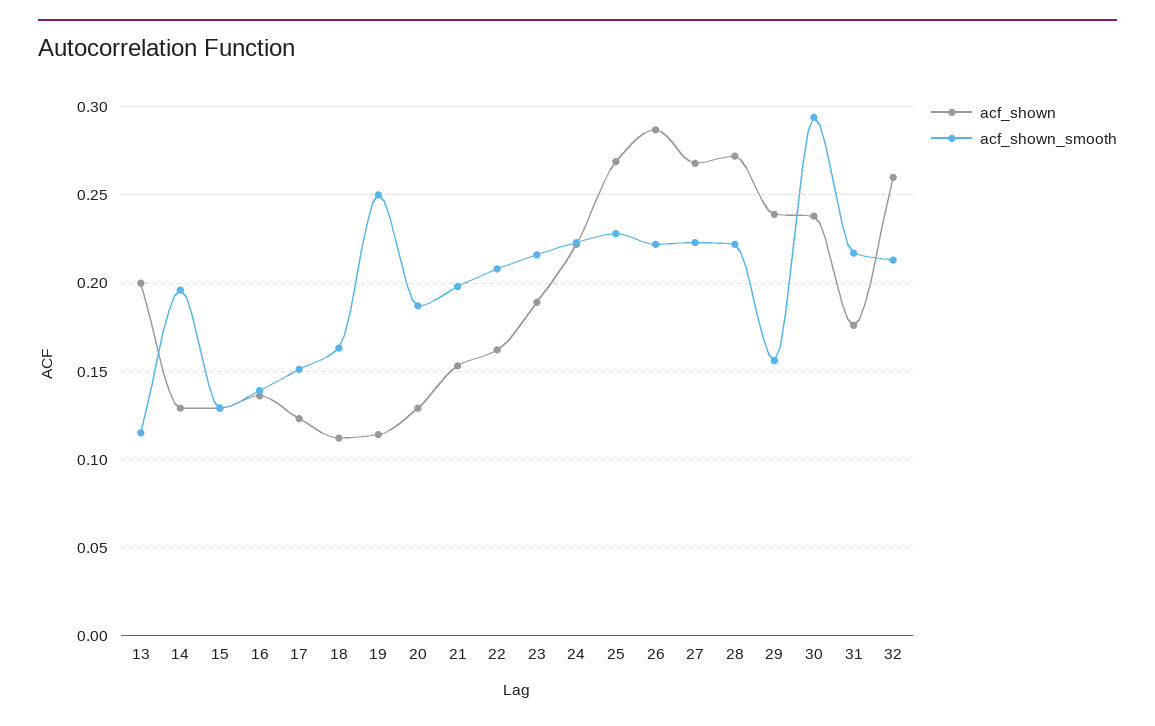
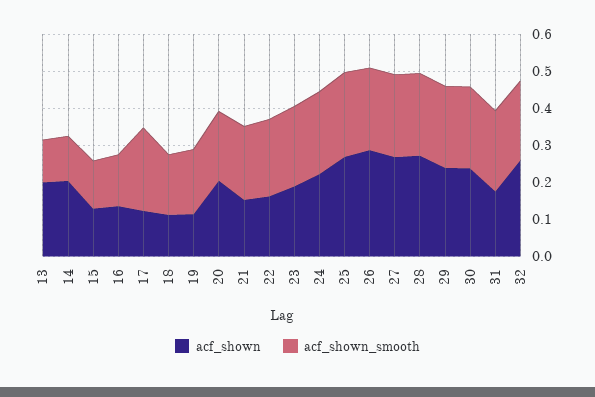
  {
    "acf_shown": {
      "13": 0.2,
-     "14": 0.13,
+     "14": 0.2,
      "15": 0.13,
      "16": 0.135,
      "17": 0.125,
      "18": 0.11,
      "19": 0.115,
-     "20": 0.13,
+     "20": 0.2,
      "21": 0.155,
      "22": 0.16,
      "23": 0.19,
      "24": 0.22,
      "25": 0.27,
      "26": 0.285,
      "27": 0.27,
      "28": 0.27,
      "29": 0.24,
      "30": 0.24,
      "31": 0.175,
      "32": 0.26
    },
    "acf_shown_smooth": {
      "13": 0.115,
-     "14": 0.195,
+     "14": 0.125,
      "15": 0.13,
      "16": 0.14,
-     "17": 0.15,
+     "17": 0.225,
      "18": 0.165,
-     "19": 0.25,
+     "19": 0.175,
      "20": 0.185,
      "21": 0.2,
      "22": 0.21,
      "23": 0.215,
      "24": 0.225,
      "25": 0.23,
      "26": 0.22,
      "27": 0.225,
      "28": 0.22,
-     "29": 0.155,
+     "29": 0.225,
-     "30": 0.295,
+     "30": 0.225,
      "31": 0.215,
      "32": 0.215
    }
  }

